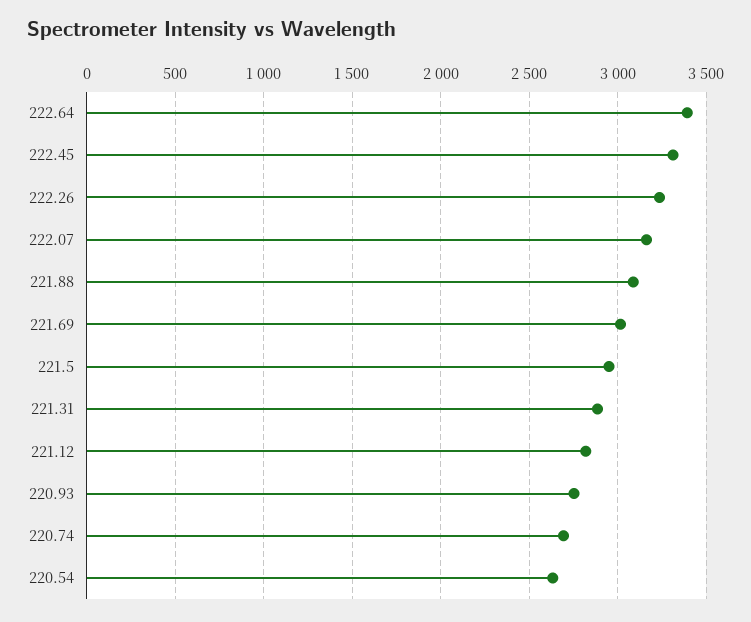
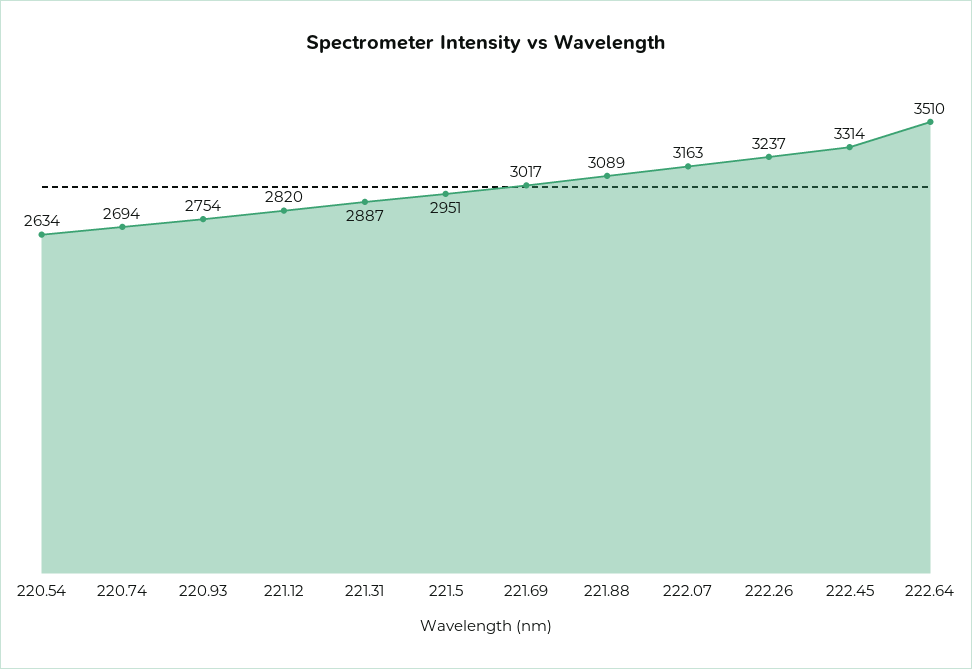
  {
-   "222.64": 3400,
+   "222.64": 3510,
    "222.45": 3314,
    "222.26": 3237,
    "222.07": 3163,
    "221.88": 3089,
    "221.69": 3017,
    "221.5": 2951,
    "221.31": 2887,
    "221.12": 2820,
    "220.93": 2754,
    "220.74": 2694,
    "220.54": 2634
  }

